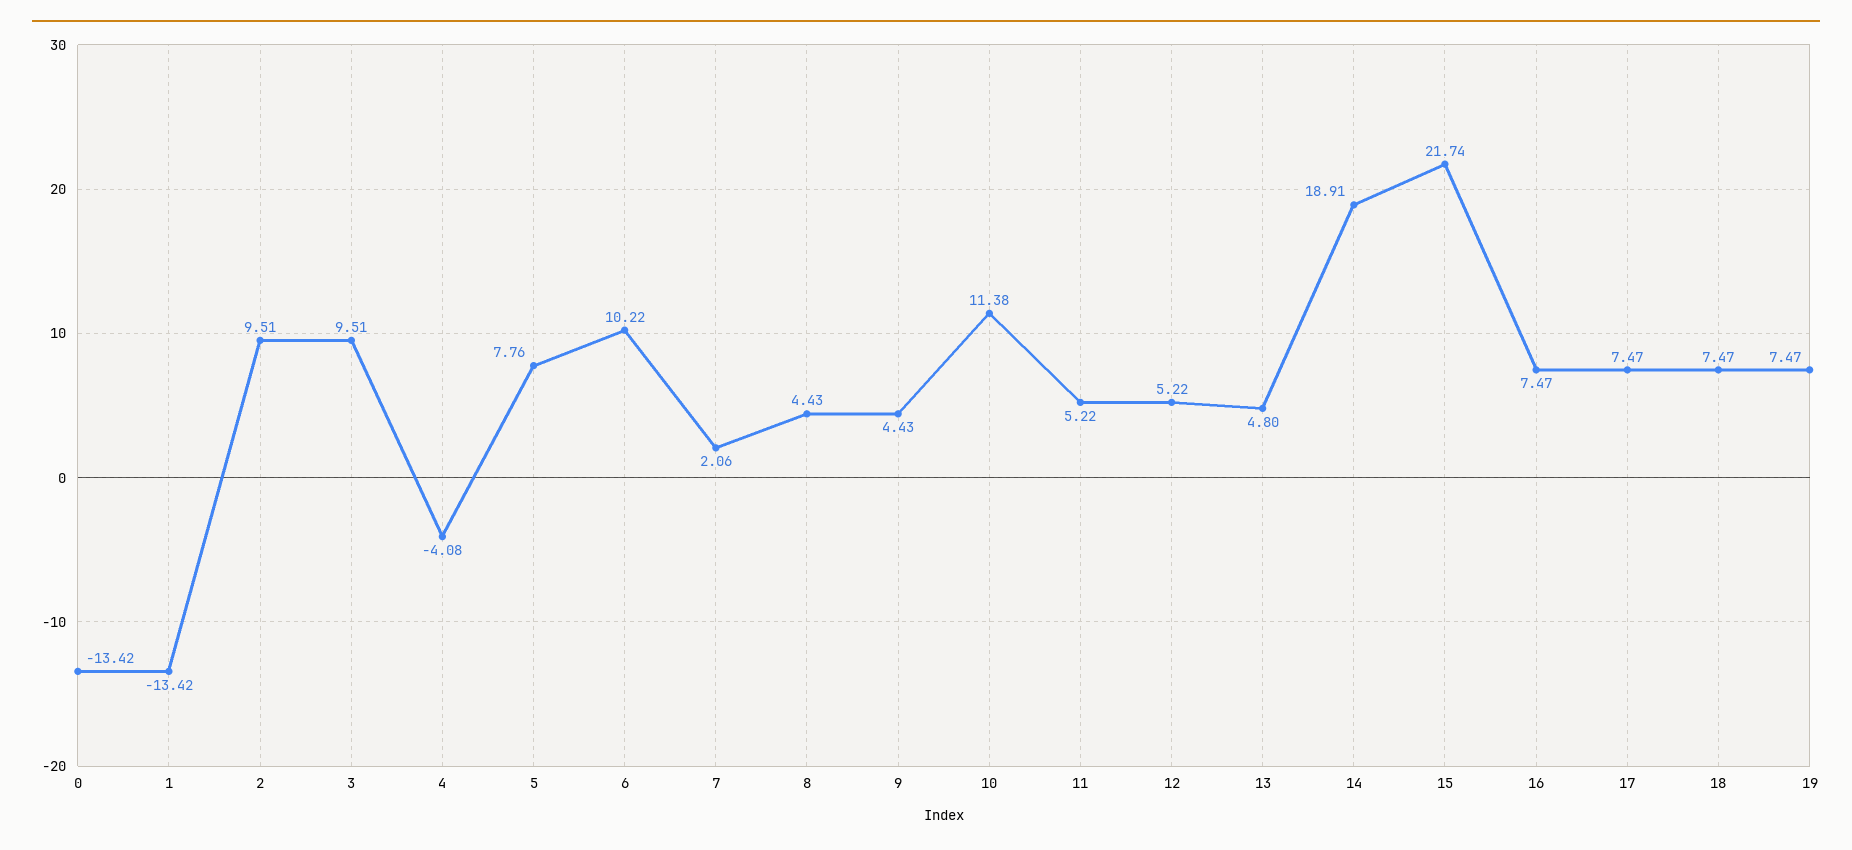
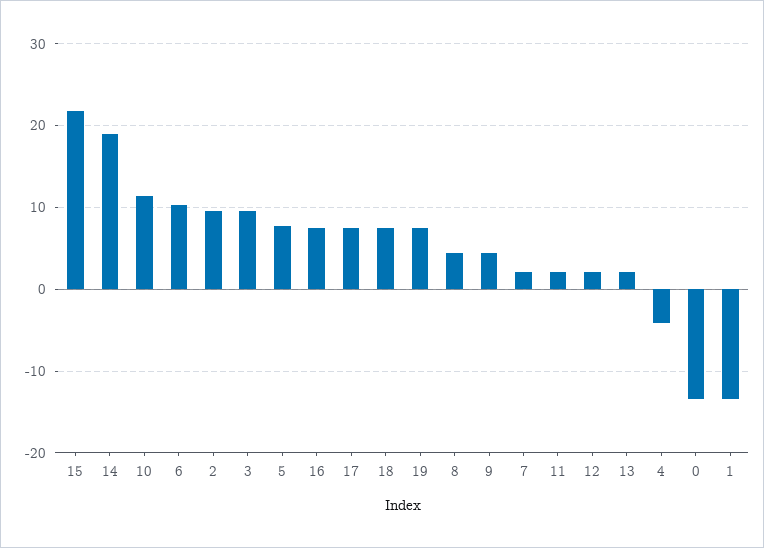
  {
    "0": -13.42,
    "1": -13.42,
    "2": 9.51,
    "3": 9.51,
    "4": -4.08,
    "5": 7.76,
    "6": 10.22,
    "7": 2.06,
    "8": 4.43,
    "9": 4.43,
    "10": 11.38,
-   "11": 5.22,
+   "11": 2,
-   "12": 5.22,
+   "12": 2,
-   "13": 4.8,
+   "13": 2,
    "14": 18.91,
    "15": 21.74,
    "16": 7.47,
    "17": 7.47,
    "18": 7.47,
    "19": 7.47
  }

